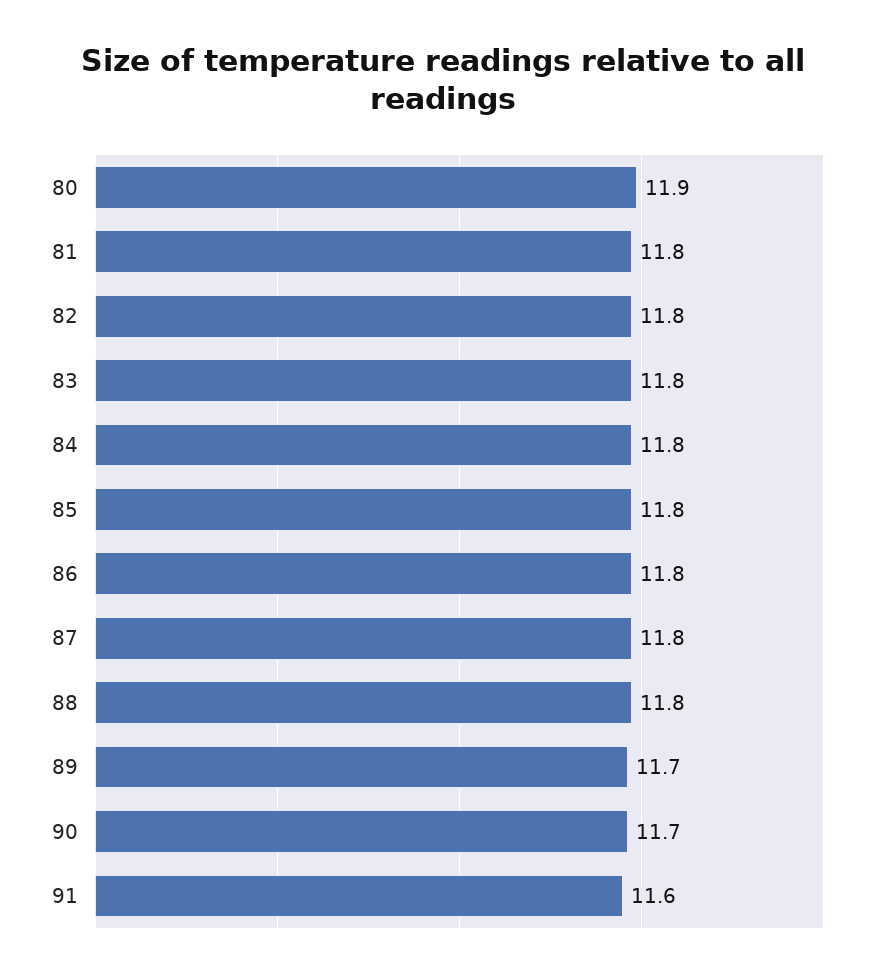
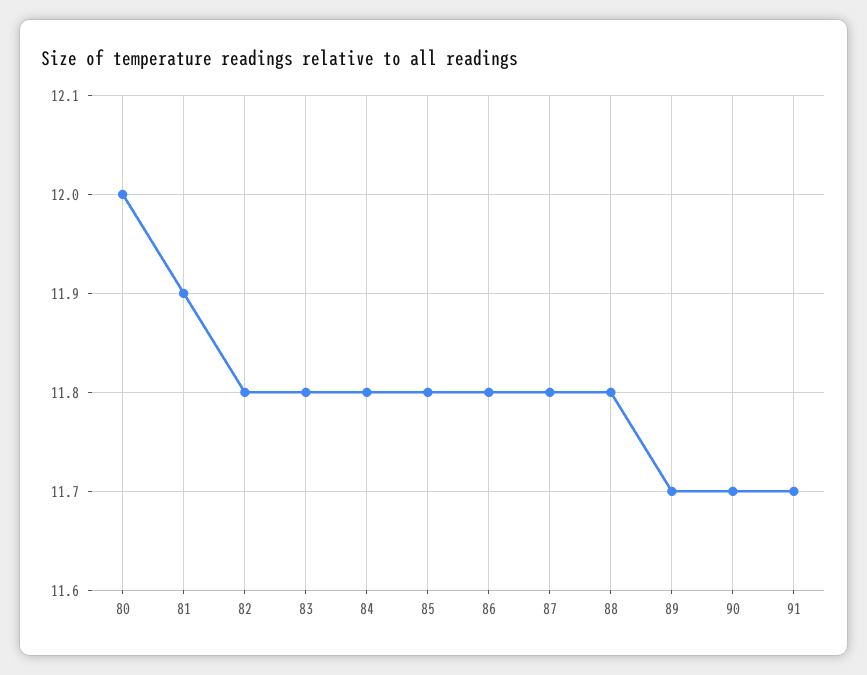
  {
-   "80": 11.9,
+   "80": 12,
-   "81": 11.8,
+   "81": 11.9,
    "82": 11.8,
    "83": 11.8,
    "84": 11.8,
    "85": 11.8,
    "86": 11.8,
    "87": 11.8,
    "88": 11.8,
    "89": 11.7,
    "90": 11.7,
-   "91": 11.6
+   "91": 11.7
  }

